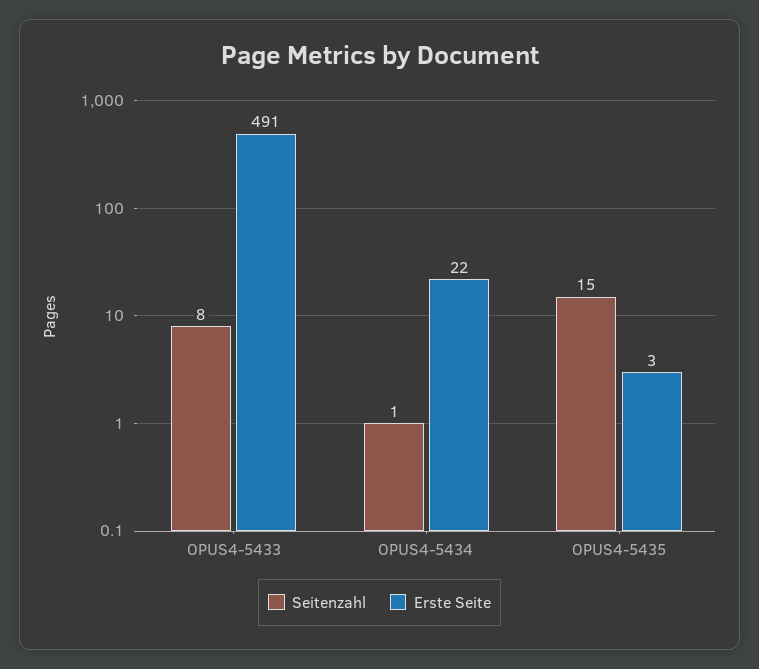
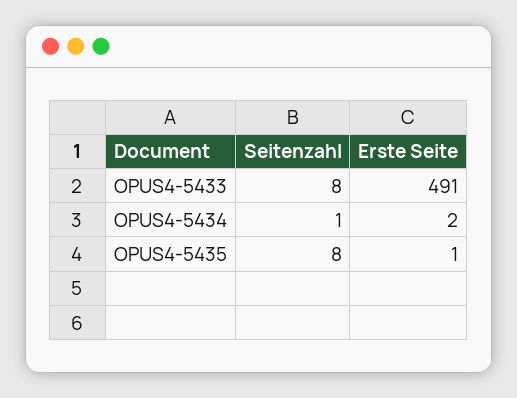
  {
    "Seitenzahl": {
      "OPUS4-5433": 8,
      "OPUS4-5434": 1,
-     "OPUS4-5435": 15
+     "OPUS4-5435": 8
    },
    "Erste Seite": {
      "OPUS4-5433": 491,
-     "OPUS4-5434": 22,
+     "OPUS4-5434": 2,
-     "OPUS4-5435": 3
+     "OPUS4-5435": 1
    }
  }

